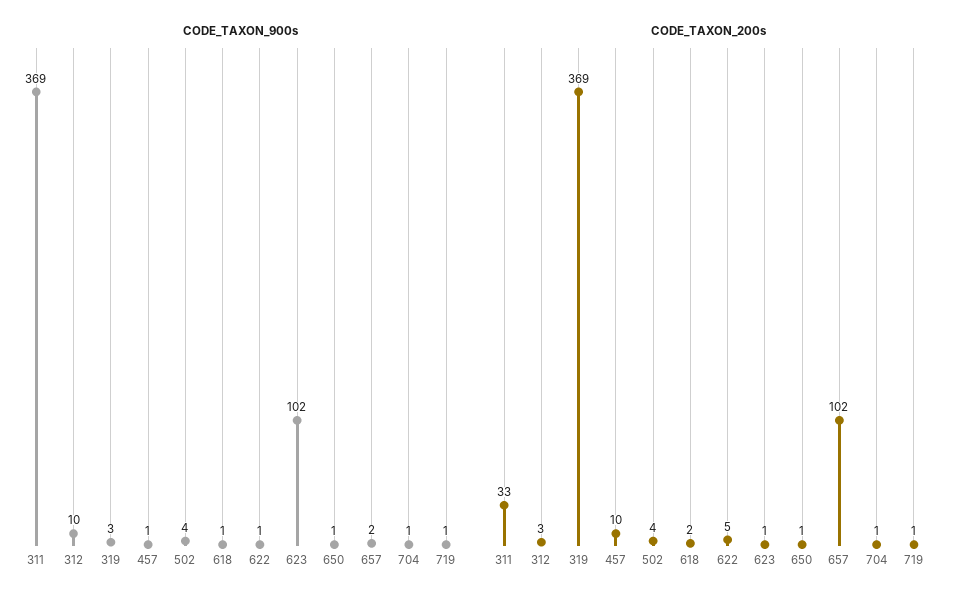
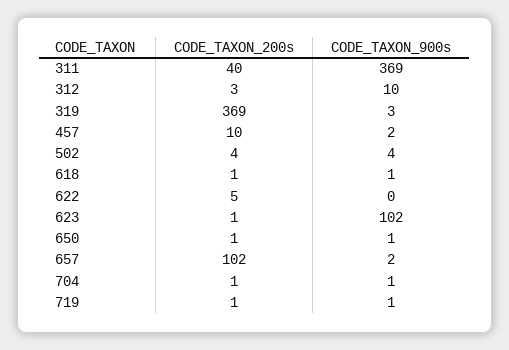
  {
    "CODE_TAXON_900s": {
      "311": 369,
      "312": 10,
      "319": 3,
-     "457": 1,
+     "457": 2,
      "502": 4,
      "618": 1,
-     "622": 1,
+     "622": 0,
      "623": 102,
      "650": 1,
      "657": 2,
      "704": 1,
      "719": 1
    },
    "CODE_TAXON_200s": {
-     "311": 33,
+     "311": 40,
      "312": 3,
      "319": 369,
      "457": 10,
      "502": 4,
-     "618": 2,
+     "618": 1,
      "622": 5,
      "623": 1,
      "650": 1,
      "657": 102,
      "704": 1,
      "719": 1
    }
  }

